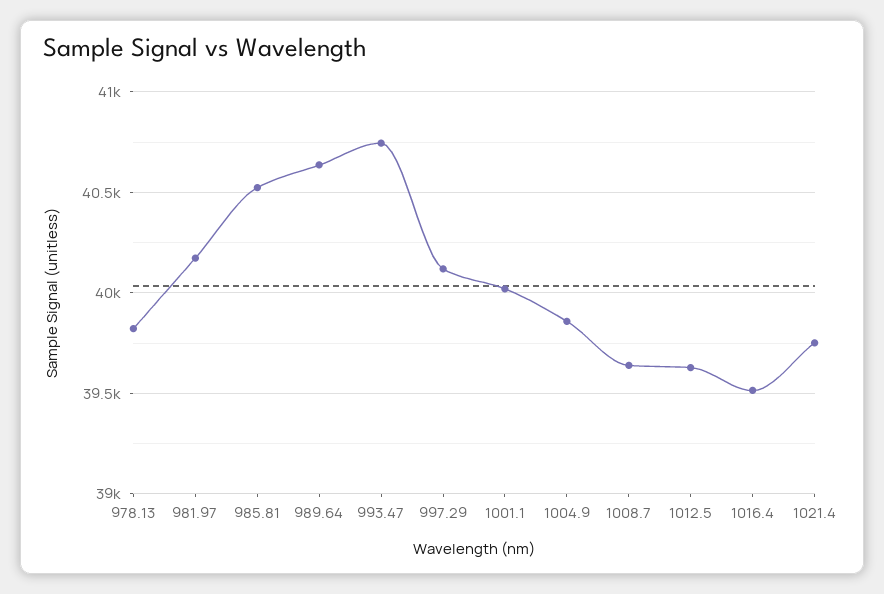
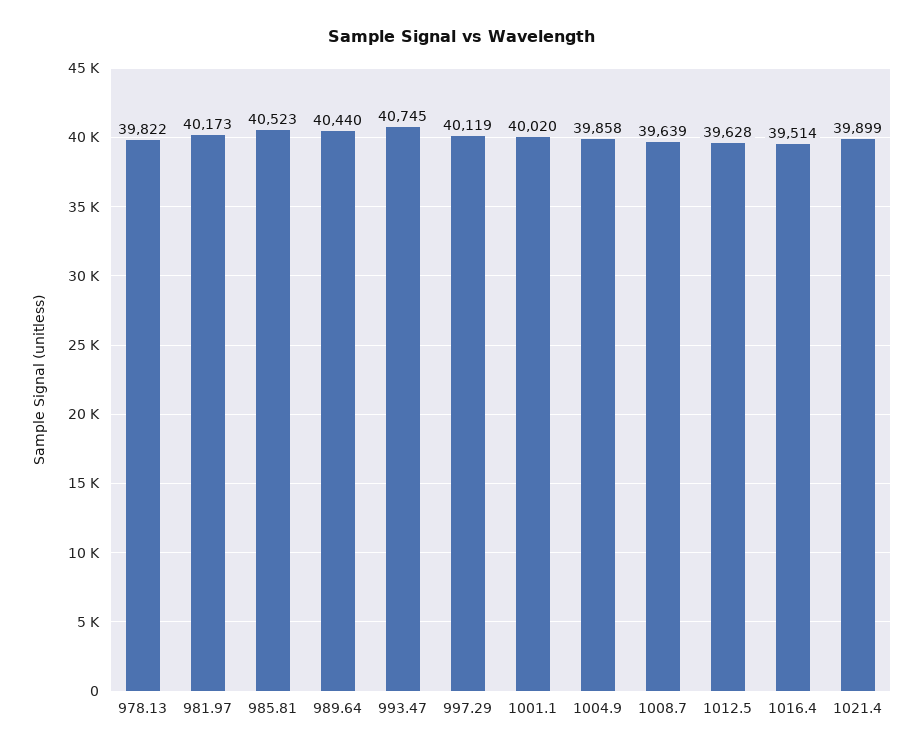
  {
    "978.13": 39822,
    "981.97": 40173,
    "985.81": 40523,
-   "989.64": 40650,
+   "989.64": 40440,
    "993.47": 40745,
    "997.29": 40119,
    "1001.1": 40020,
    "1004.9": 39858,
    "1008.7": 39639,
    "1012.5": 39628,
    "1016.4": 39514,
-   "1021.4": 39750
+   "1021.4": 39899
  }

